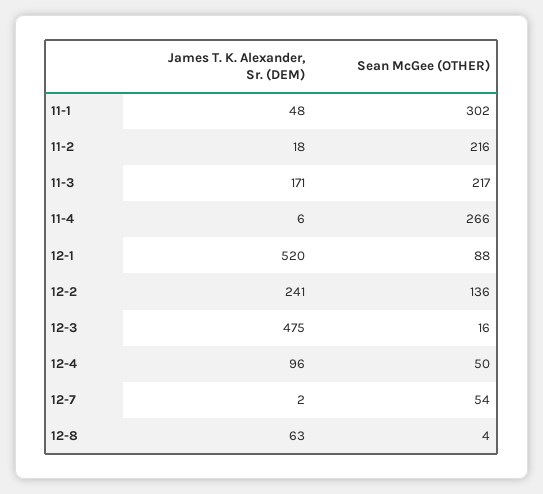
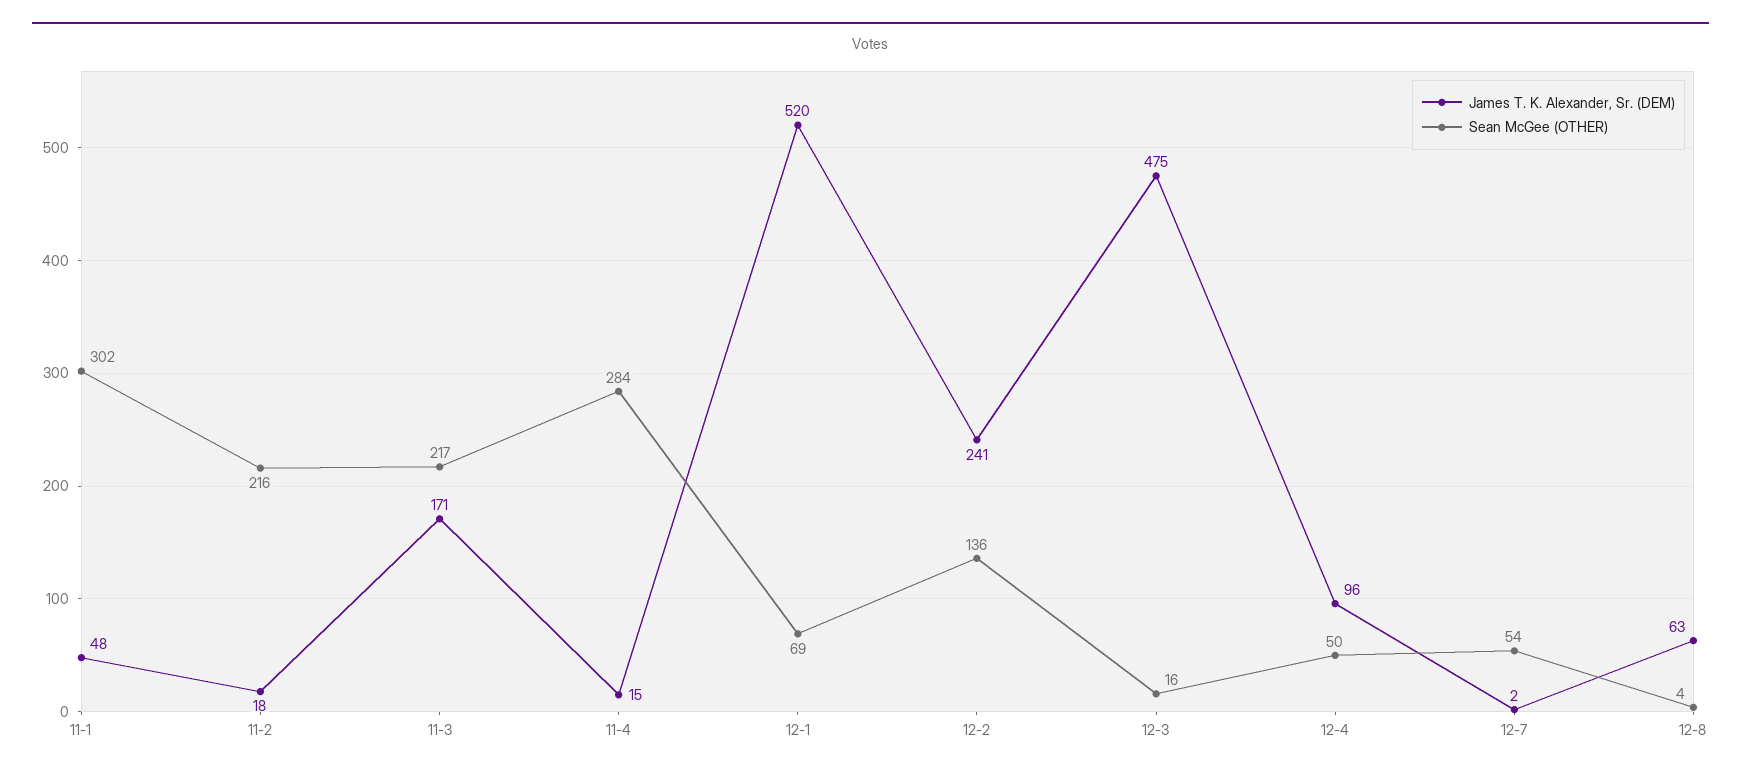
  {
    "James T. K. Alexander, Sr. (DEM)": {
      "11-1": 48,
      "11-2": 18,
      "11-3": 171,
-     "11-4": 6,
+     "11-4": 15,
      "12-1": 520,
      "12-2": 241,
      "12-3": 475,
      "12-4": 96,
      "12-7": 2,
      "12-8": 63
    },
    "Sean McGee (OTHER)": {
      "11-1": 302,
      "11-2": 216,
      "11-3": 217,
-     "11-4": 266,
+     "11-4": 284,
-     "12-1": 88,
+     "12-1": 69,
      "12-2": 136,
      "12-3": 16,
      "12-4": 50,
      "12-7": 54,
      "12-8": 4
    }
  }

